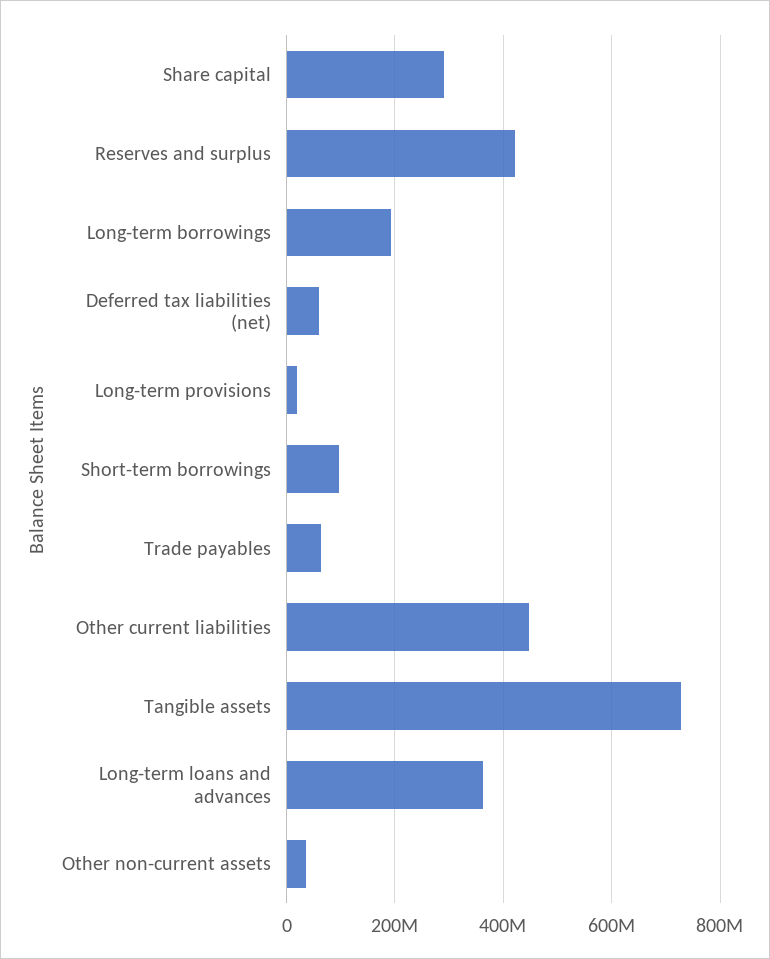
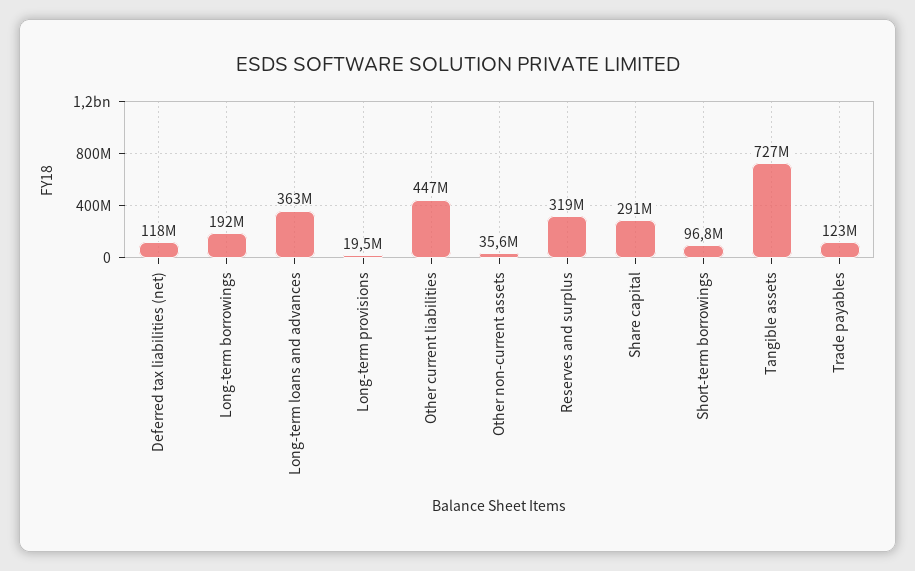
  {
    "Share capital": 291000000,
-   "Reserves and surplus": 420000000,
+   "Reserves and surplus": 319000000,
    "Long-term borrowings": 192000000,
-   "Deferred tax liabilities (net)": 60000000,
+   "Deferred tax liabilities (net)": 118000000,
    "Long-term provisions": 19500000,
    "Short-term borrowings": 96800000,
-   "Trade payables": 60000000,
+   "Trade payables": 123000000,
    "Other current liabilities": 447000000,
    "Tangible assets": 727000000,
    "Long-term loans and advances": 363000000,
    "Other non-current assets": 35600000
  }

